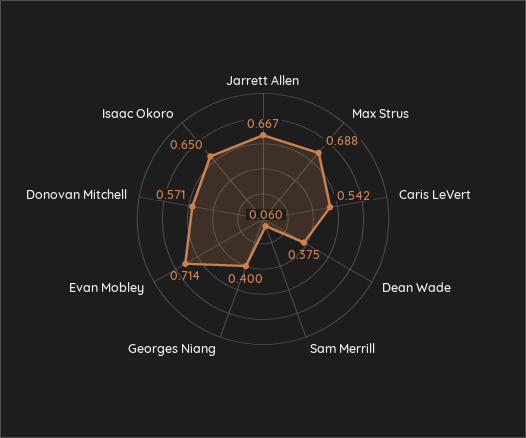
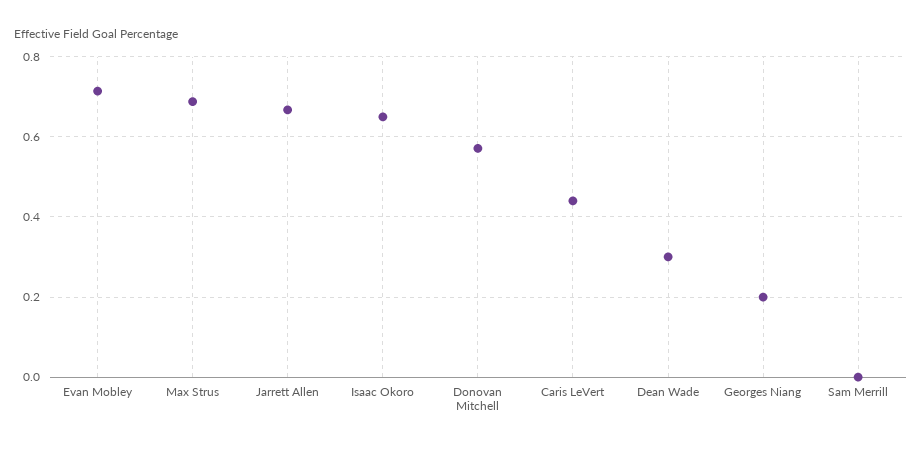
  {
    "Jarrett Allen": 0.667,
    "Max Strus": 0.688,
-   "Caris LeVert": 0.542,
+   "Caris LeVert": 0.44,
-   "Dean Wade": 0.375,
+   "Dean Wade": 0.3,
-   "Sam Merrill": 0.06,
+   "Sam Merrill": 0,
-   "Georges Niang": 0.4,
+   "Georges Niang": 0.2,
    "Evan Mobley": 0.714,
    "Donovan Mitchell": 0.571,
    "Isaac Okoro": 0.65
  }

